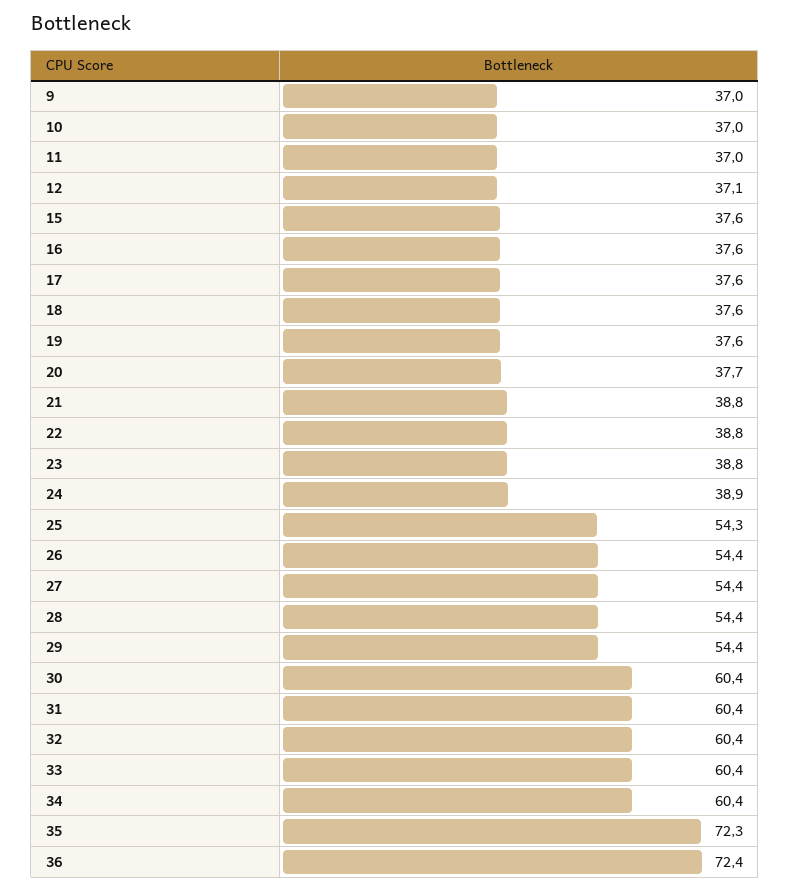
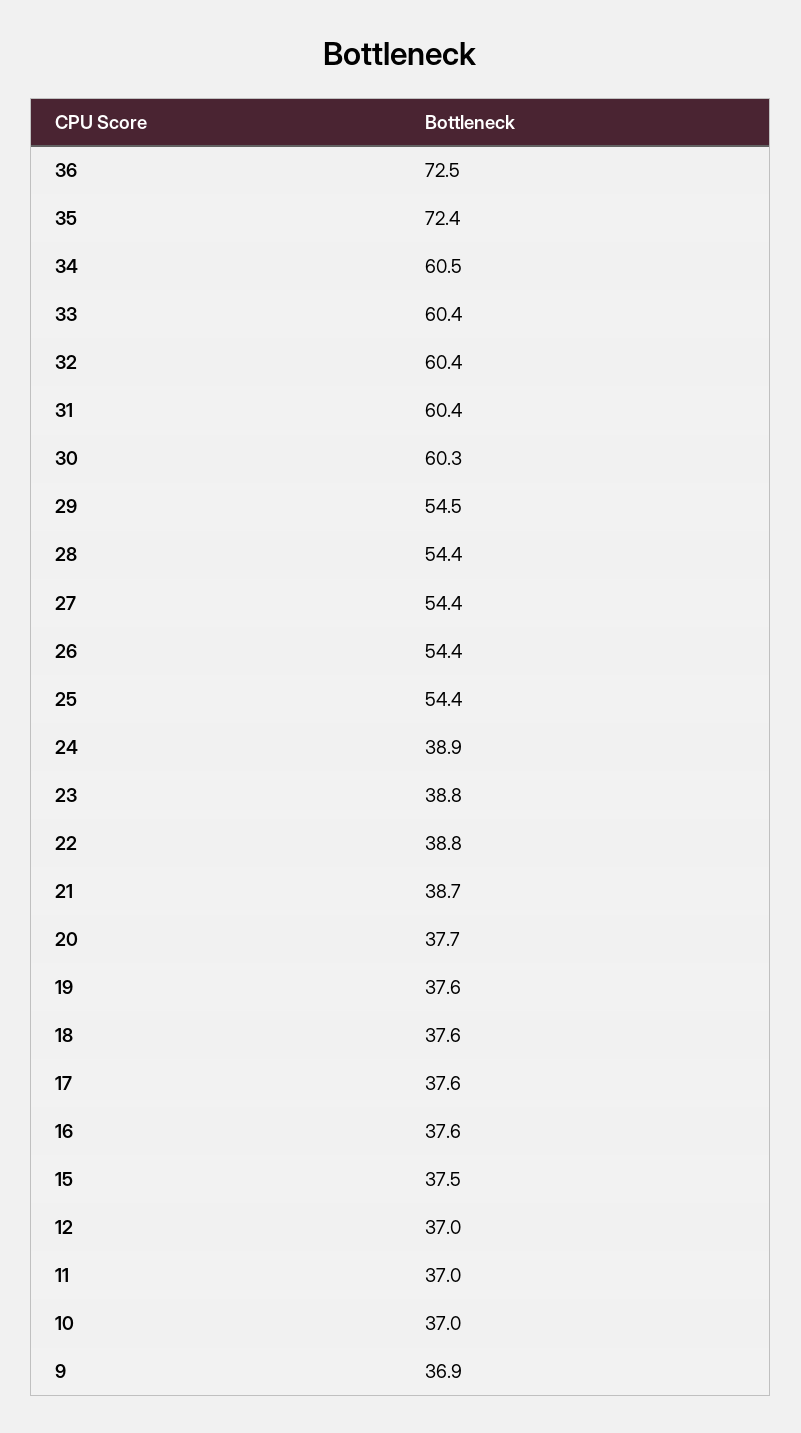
  {
-   "9": 37,
+   "9": 36.9,
    "10": 37,
    "11": 37,
-   "12": 37.1,
+   "12": 37,
-   "15": 37.6,
+   "15": 37.5,
    "16": 37.6,
    "17": 37.6,
    "18": 37.6,
    "19": 37.6,
    "20": 37.7,
-   "21": 38.8,
+   "21": 38.7,
    "22": 38.8,
    "23": 38.8,
    "24": 38.9,
-   "25": 54.3,
+   "25": 54.4,
    "26": 54.4,
    "27": 54.4,
    "28": 54.4,
-   "29": 54.4,
+   "29": 54.5,
-   "30": 60.4,
+   "30": 60.3,
    "31": 60.4,
    "32": 60.4,
    "33": 60.4,
-   "34": 60.4,
+   "34": 60.5,
-   "35": 72.3,
+   "35": 72.4,
-   "36": 72.4
+   "36": 72.5
  }

